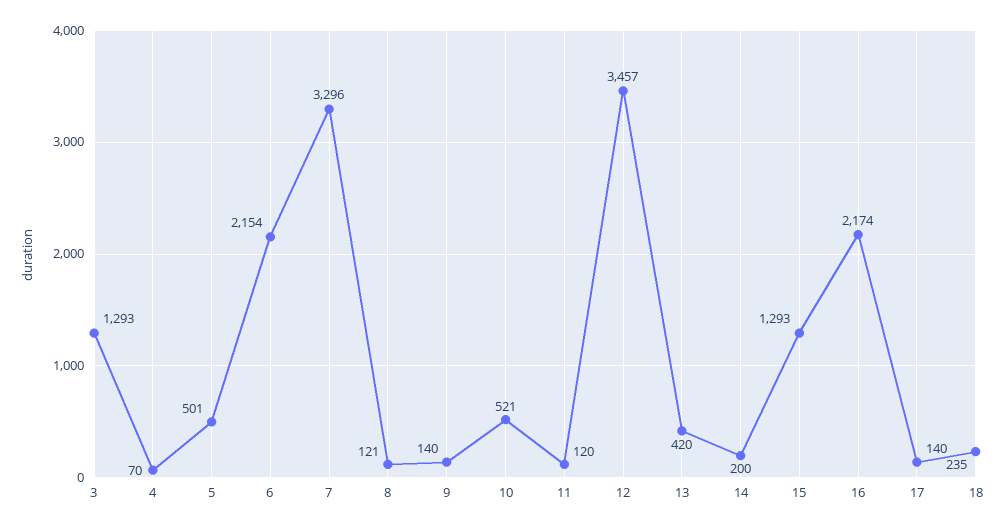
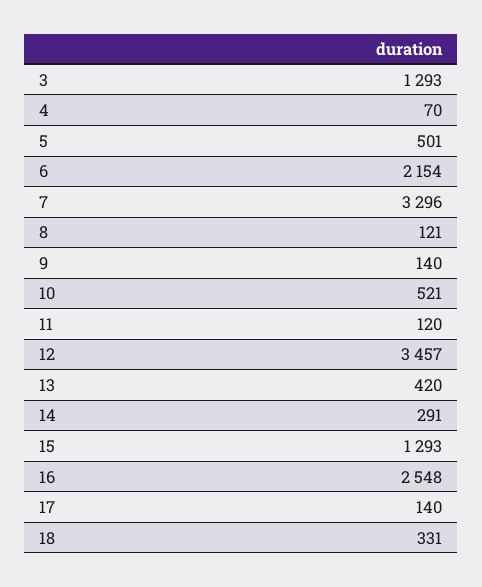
  {
    "3": 1293,
    "4": 70,
    "5": 501,
    "6": 2154,
    "7": 3296,
    "8": 121,
    "9": 140,
    "10": 521,
    "11": 120,
    "12": 3457,
    "13": 420,
-   "14": 200,
+   "14": 291,
    "15": 1293,
-   "16": 2174,
+   "16": 2548,
    "17": 140,
-   "18": 235
+   "18": 331
  }

